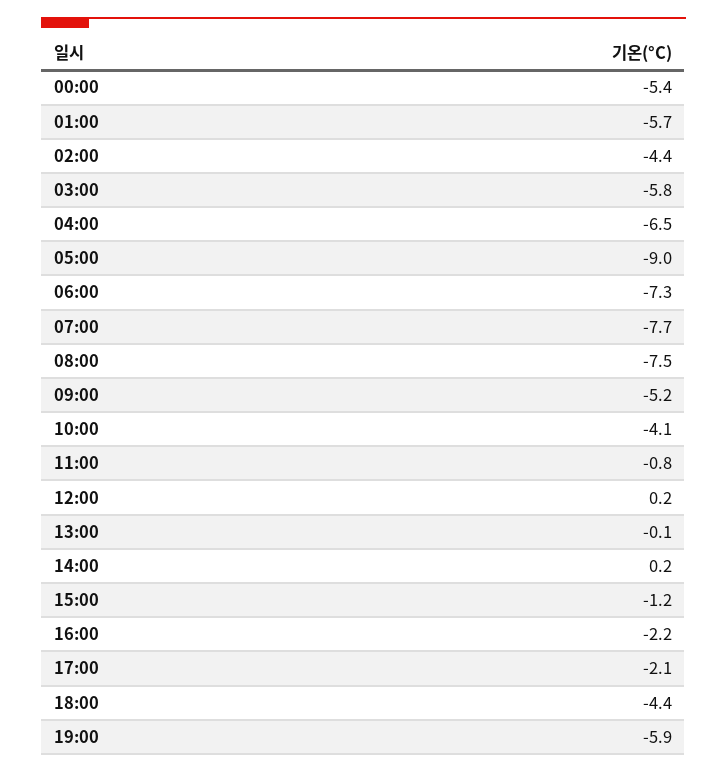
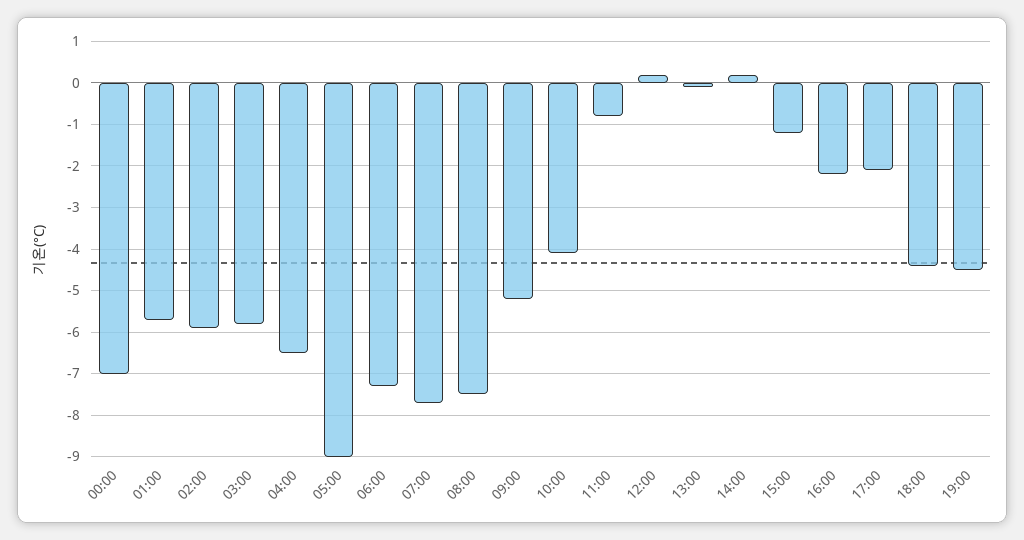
  {
-   "00:00": -5.4,
+   "00:00": -7,
    "01:00": -5.7,
-   "02:00": -4.4,
+   "02:00": -6,
    "03:00": -5.8,
    "04:00": -6.5,
    "05:00": -9,
    "06:00": -7.3,
    "07:00": -7.7,
    "08:00": -7.5,
    "09:00": -5.2,
    "10:00": -4.1,
    "11:00": -0.8,
    "12:00": 0.2,
    "13:00": -0.1,
    "14:00": 0.2,
    "15:00": -1.2,
    "16:00": -2.2,
    "17:00": -2.1,
    "18:00": -4.4,
-   "19:00": -5.9
+   "19:00": -4.5
  }

